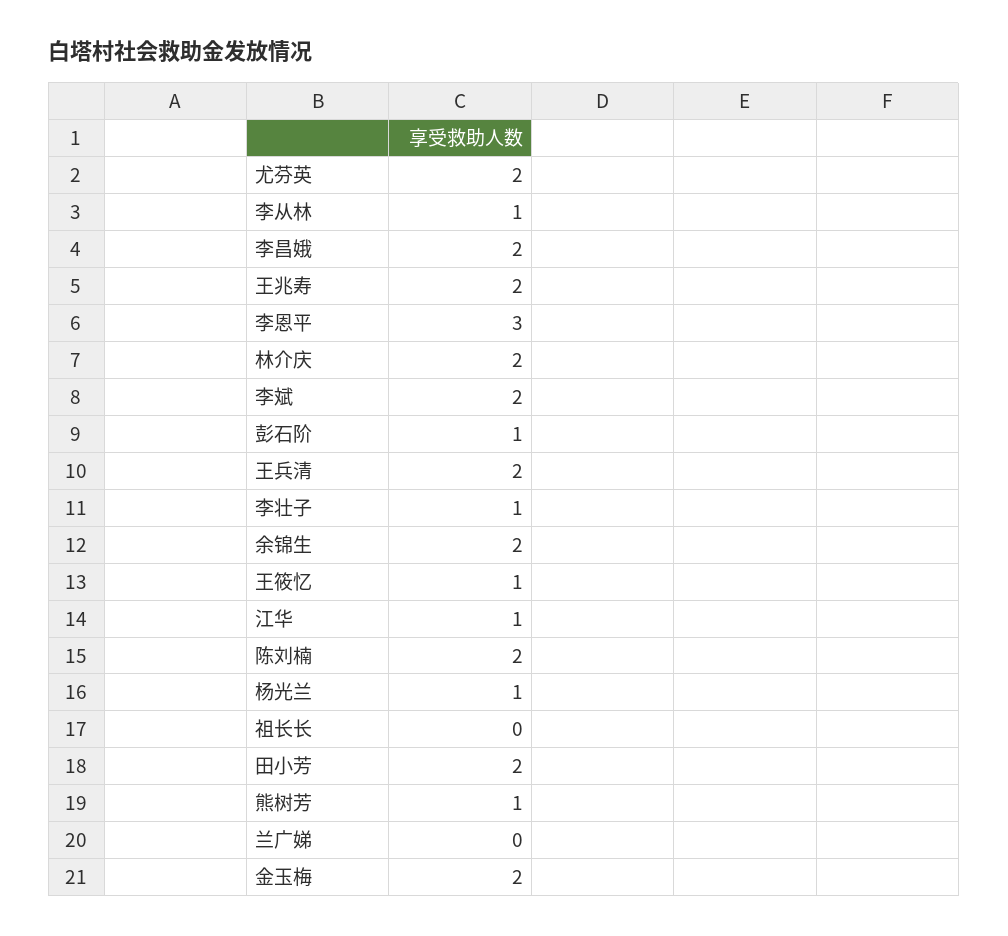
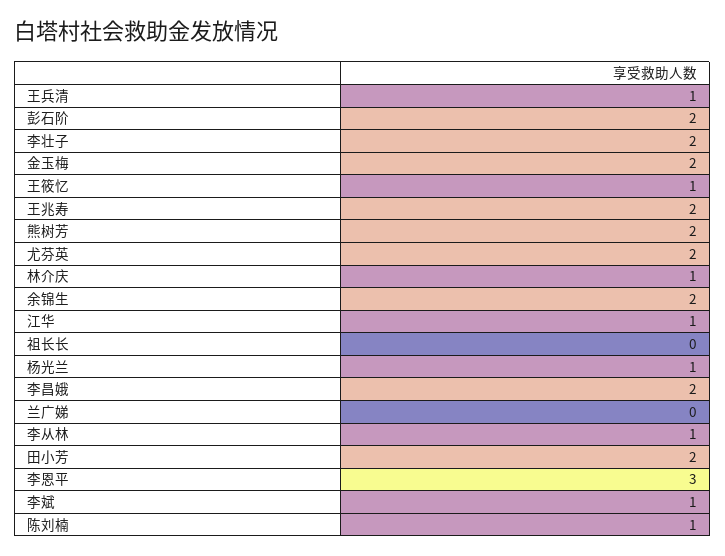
  {
    "尤芬英": 2,
    "李从林": 1,
    "李昌娥": 2,
    "王兆寿": 2,
    "李恩平": 3,
-   "林介庆": 2,
+   "林介庆": 1,
-   "李斌": 2,
+   "李斌": 1,
-   "彭石阶": 1,
+   "彭石阶": 2,
-   "王兵清": 2,
+   "王兵清": 1,
-   "李壮子": 1,
+   "李壮子": 2,
    "余锦生": 2,
    "王筱忆": 1,
    "江华": 1,
-   "陈刘楠": 2,
+   "陈刘楠": 1,
    "杨光兰": 1,
    "祖长长": 0,
    "田小芳": 2,
-   "熊树芳": 1,
+   "熊树芳": 2,
    "兰广娣": 0,
    "金玉梅": 2
  }

